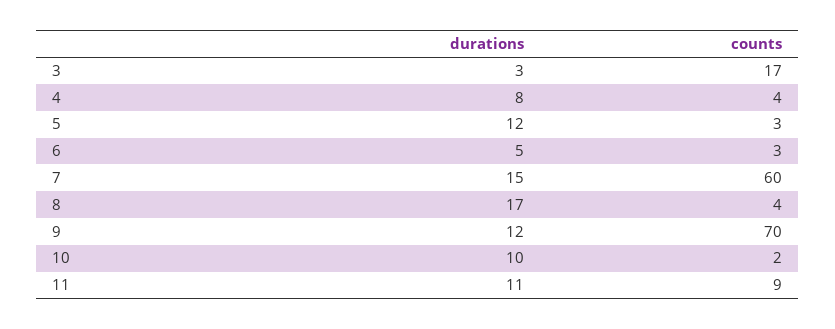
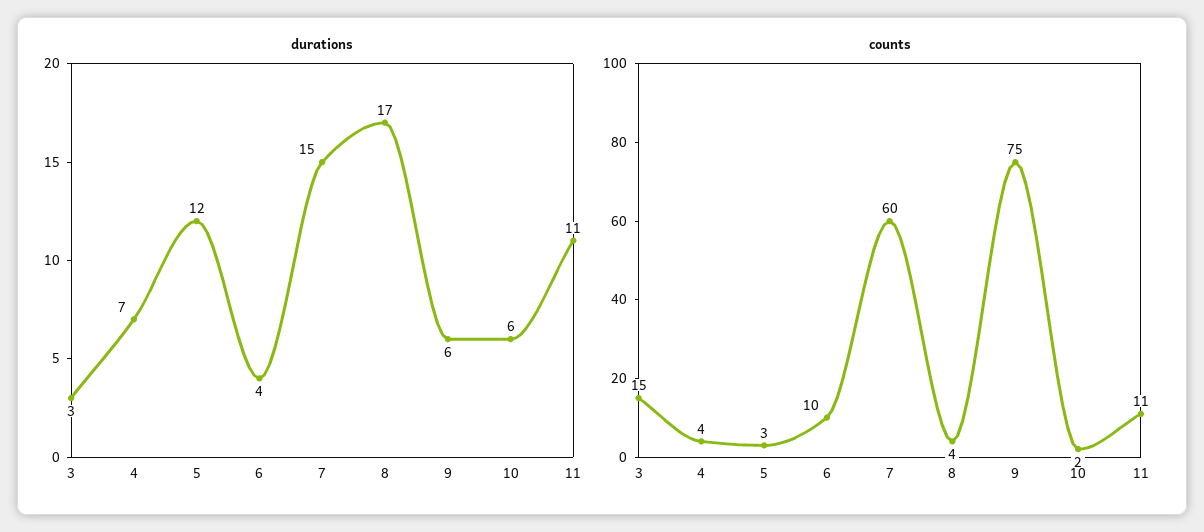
  {
    "durations": {
      "3": 3,
-     "4": 8,
+     "4": 7,
      "5": 12,
-     "6": 5,
+     "6": 4,
      "7": 15,
      "8": 17,
-     "9": 12,
+     "9": 6,
-     "10": 10,
+     "10": 6,
      "11": 11
    },
    "counts": {
-     "3": 17,
+     "3": 15,
      "4": 4,
      "5": 3,
-     "6": 3,
+     "6": 10,
      "7": 60,
      "8": 4,
-     "9": 70,
+     "9": 75,
      "10": 2,
-     "11": 9
+     "11": 11
    }
  }

